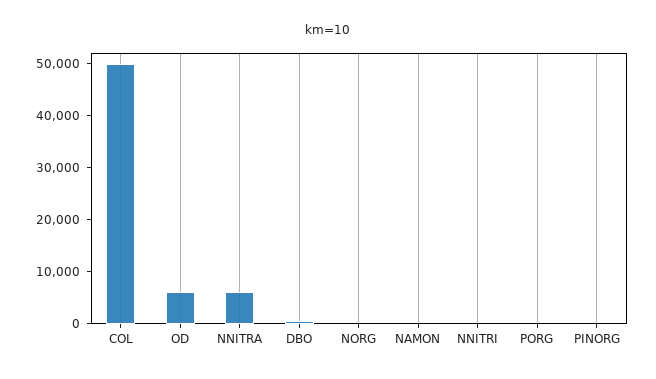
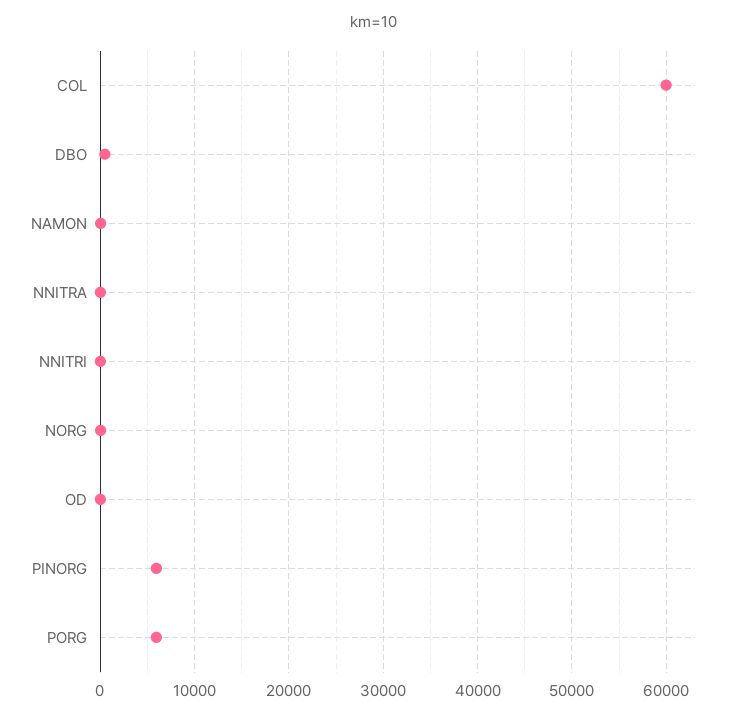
  {
-   "COL": 50000,
+   "COL": 60000,
-   "OD": 6000,
+   "OD": 0,
-   "NNITRA": 6000,
+   "NNITRA": 0,
    "DBO": 1000,
    "NORG": 0,
    "NAMON": 0,
    "NNITRI": 0,
-   "PORG": 0,
+   "PORG": 6000,
-   "PINORG": 0
+   "PINORG": 6000
  }

